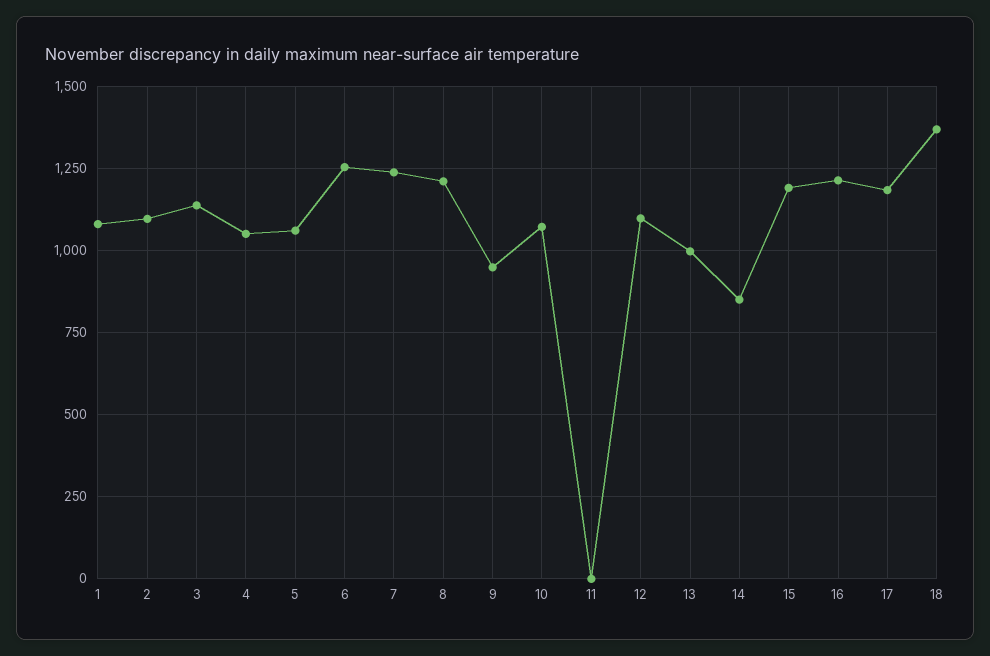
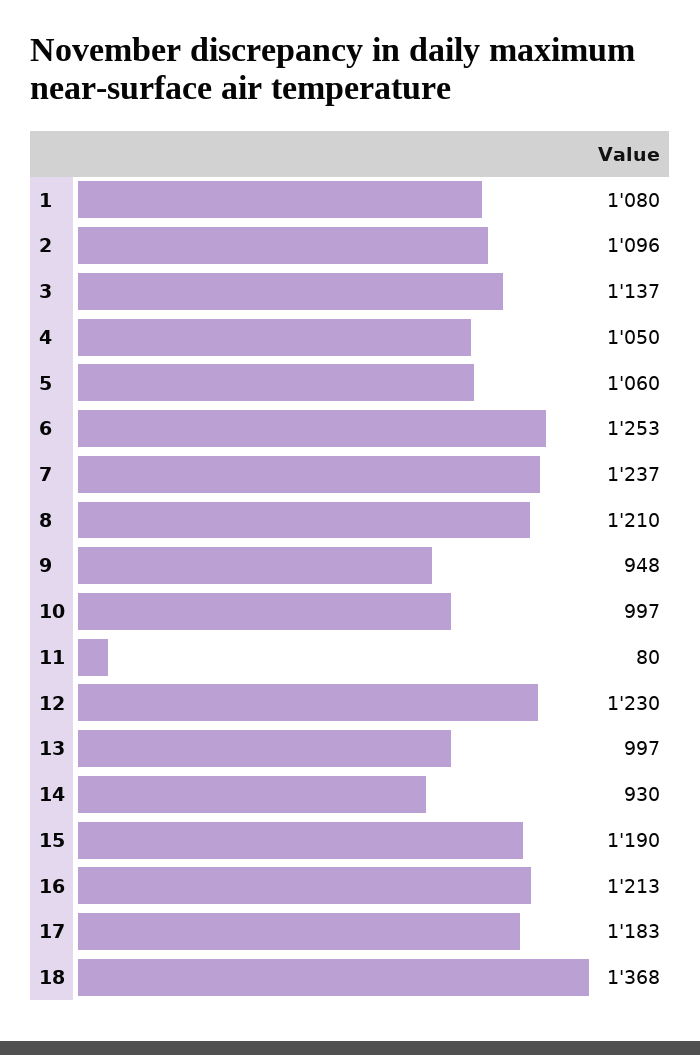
  {
    "1": 1080,
    "2": 1096,
    "3": 1137,
    "4": 1050,
    "5": 1060,
    "6": 1253,
    "7": 1237,
    "8": 1210,
    "9": 948,
-   "10": 1075,
+   "10": 997,
-   "11": 0,
+   "11": 80,
-   "12": 1100,
+   "12": 1230,
    "13": 997,
-   "14": 850,
+   "14": 930,
    "15": 1190,
    "16": 1213,
    "17": 1183,
    "18": 1368
  }

